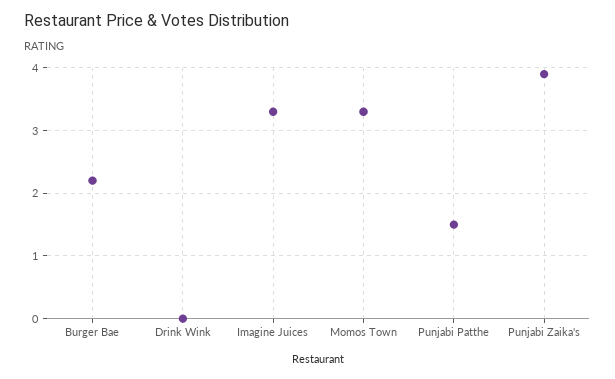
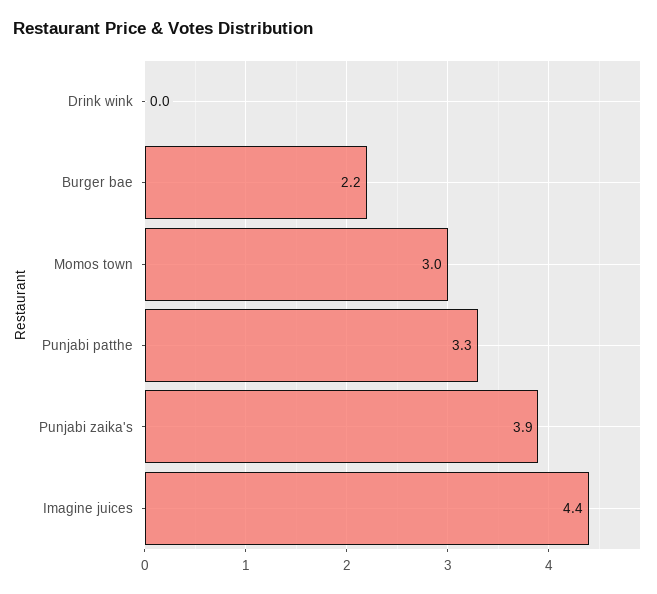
  {
    "Burger Bae": 2.2,
    "Drink Wink": 0,
-   "Imagine Juices": 3.3,
+   "Imagine Juices": 4.4,
-   "Momos Town": 3.3,
+   "Momos Town": 3,
-   "Punjabi Patthe": 1.5,
+   "Punjabi Patthe": 3.3,
    "Punjabi Zaika's": 3.9
  }

